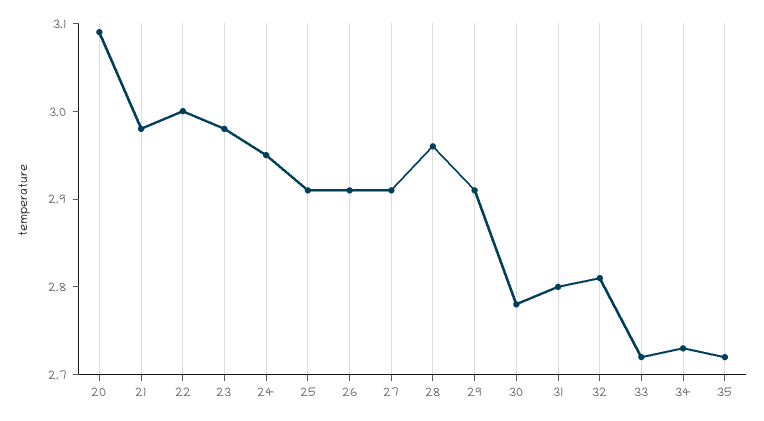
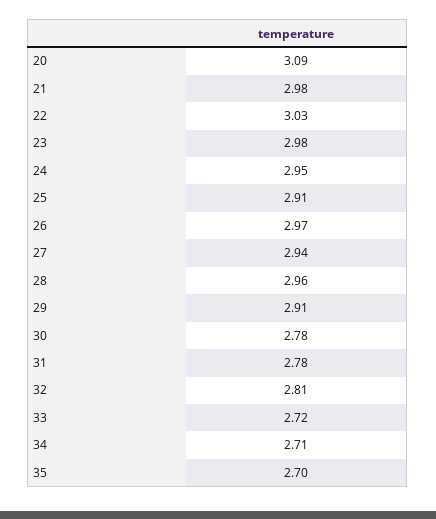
  {
    "20": 3.09,
    "21": 2.98,
-   "22": 3,
+   "22": 3.03,
    "23": 2.98,
    "24": 2.95,
    "25": 2.91,
-   "26": 2.91,
+   "26": 2.97,
-   "27": 2.91,
+   "27": 2.94,
    "28": 2.96,
    "29": 2.91,
    "30": 2.78,
-   "31": 2.8,
+   "31": 2.78,
    "32": 2.81,
    "33": 2.72,
-   "34": 2.73,
+   "34": 2.71,
-   "35": 2.72
+   "35": 2.7
  }

